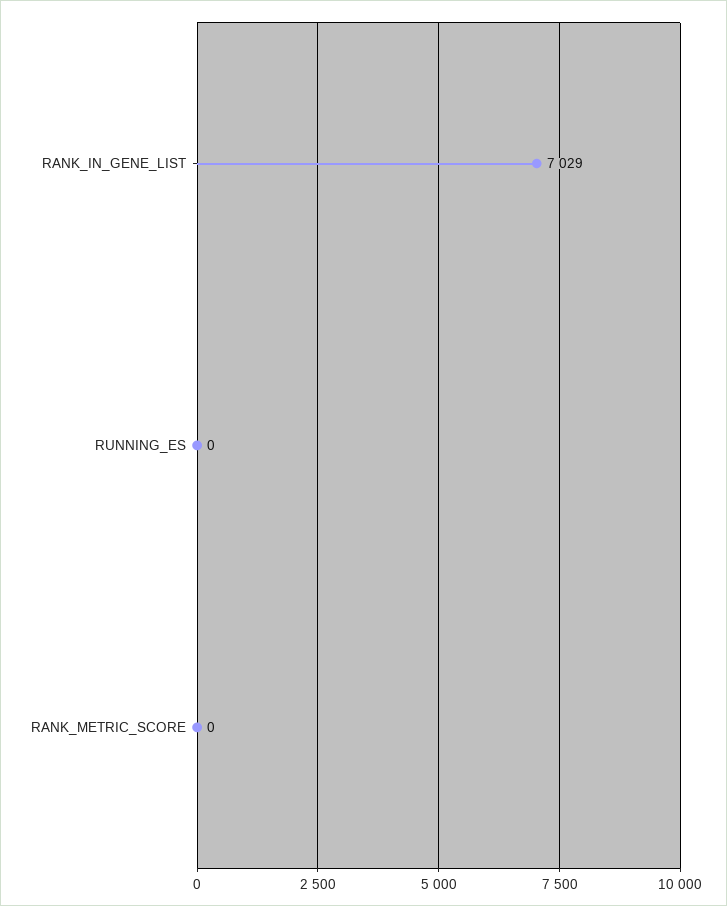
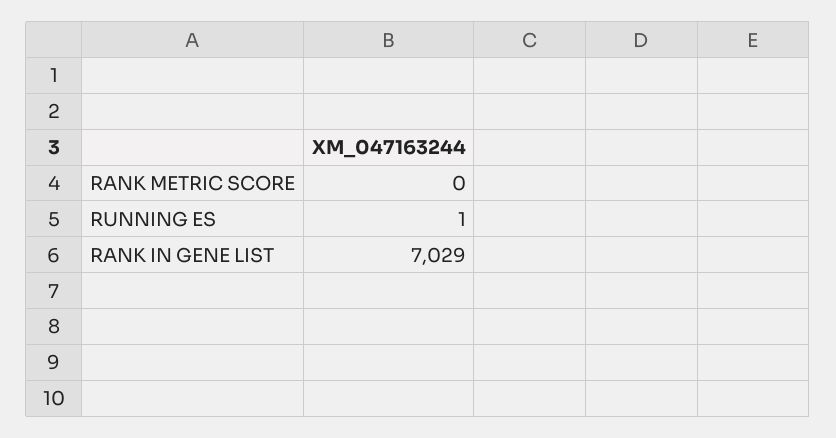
  {
    "RANK_IN_GENE_LIST": 7029,
-   "RUNNING_ES": 0,
+   "RUNNING_ES": 1,
    "RANK_METRIC_SCORE": 0
  }

